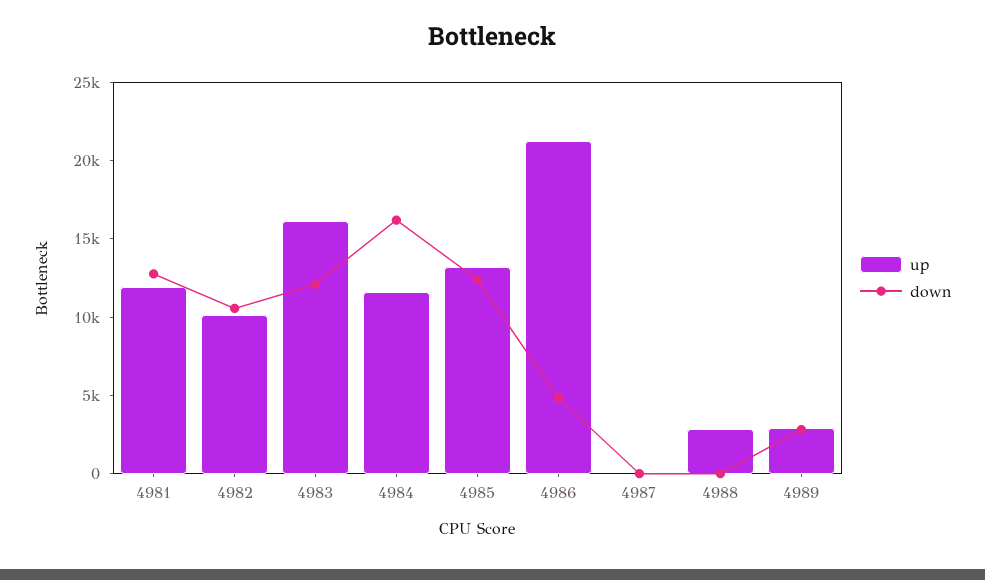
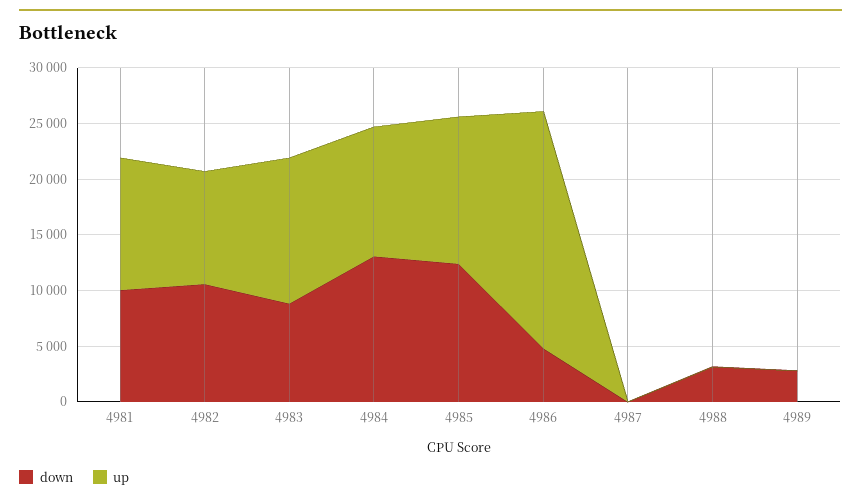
  {
    "up": {
      "4981": 12000,
      "4982": 10000,
-     "4983": 16000,
+     "4983": 13000,
      "4984": 12000,
      "4985": 13000,
      "4986": 21000,
      "4987": 0,
-     "4988": 3000,
+     "4988": 0,
-     "4989": 3000
+     "4989": 0
    },
    "down": {
-     "4981": 13000,
+     "4981": 10000,
      "4982": 11000,
-     "4983": 12000,
+     "4983": 9000,
-     "4984": 16000,
+     "4984": 13000,
      "4985": 12000,
      "4986": 5000,
      "4987": 0,
-     "4988": 0,
+     "4988": 3000,
      "4989": 3000
    }
  }

